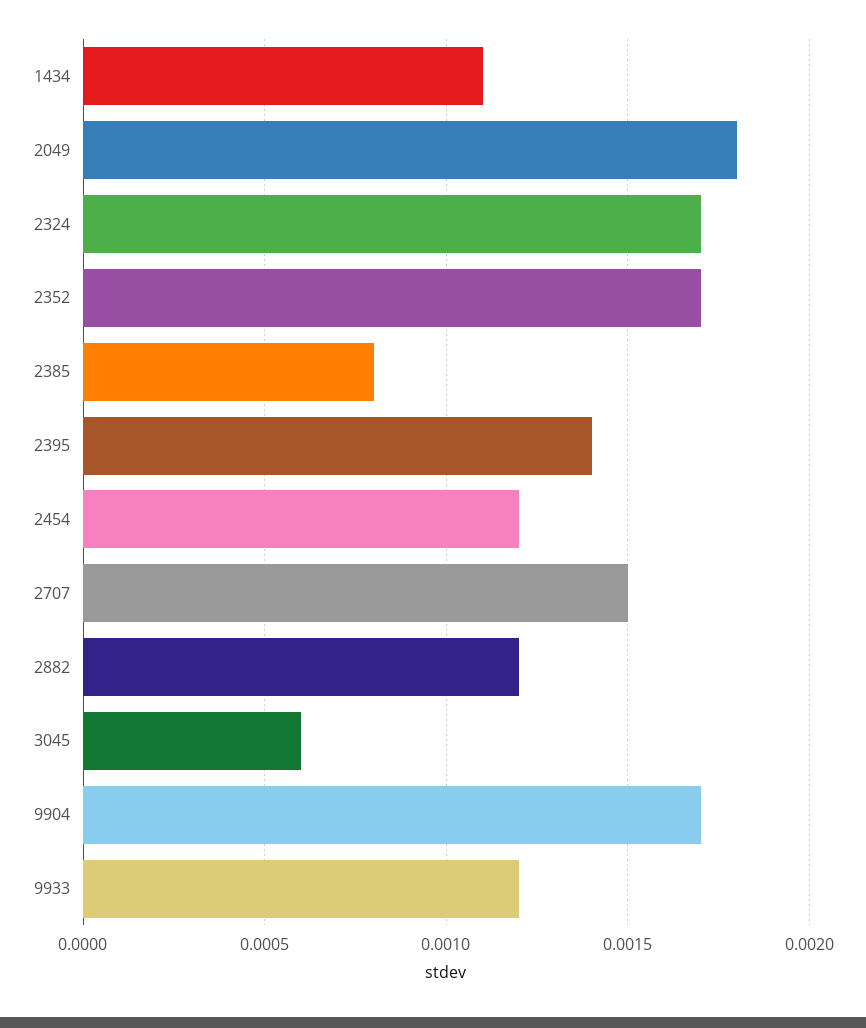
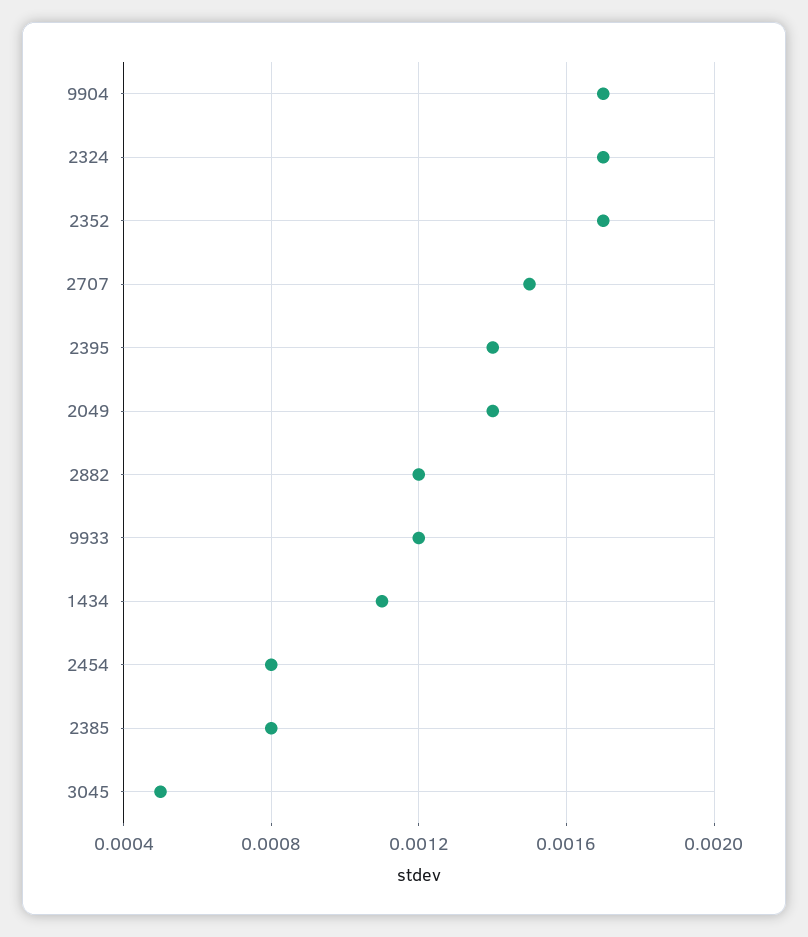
  {
    "1434": 0.0011,
-   "2049": 0.0018,
+   "2049": 0.0014,
    "2324": 0.0017,
    "2352": 0.0017,
    "2385": 0.0008,
    "2395": 0.0014,
-   "2454": 0.0012,
+   "2454": 0.0008,
    "2707": 0.0015,
    "2882": 0.0012,
-   "3045": 0.0006,
+   "3045": 0.0005,
    "9904": 0.0017,
    "9933": 0.0012
  }

